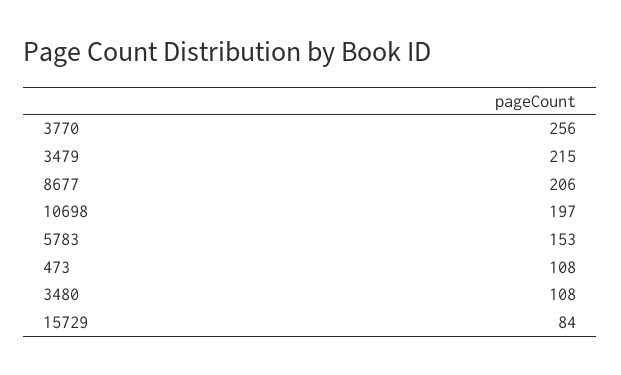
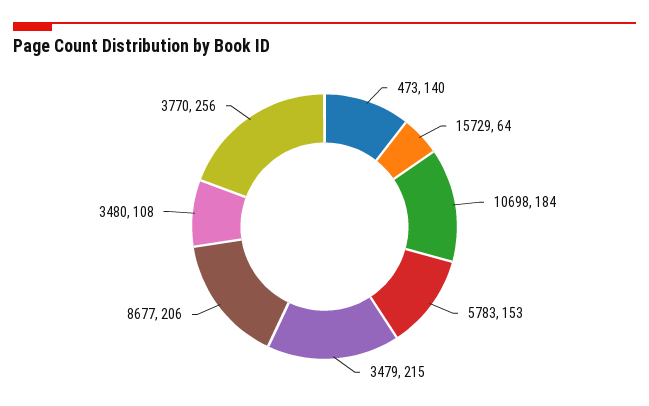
  {
    "3770": 256,
    "3479": 215,
    "8677": 206,
-   "10698": 197,
+   "10698": 184,
    "5783": 153,
-   "473": 108,
+   "473": 140,
    "3480": 108,
-   "15729": 84
+   "15729": 64
  }

